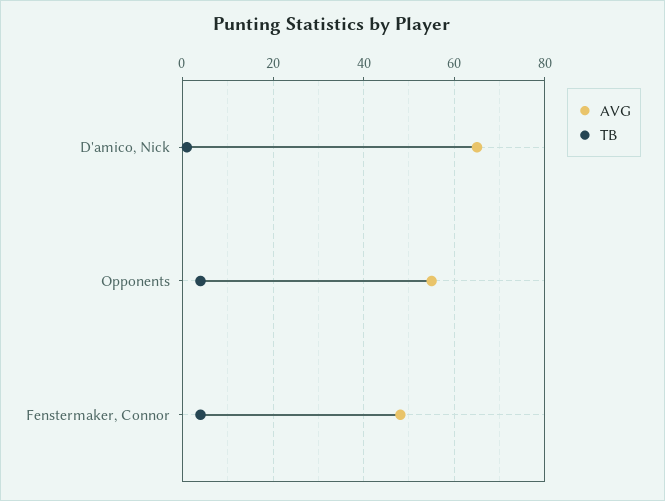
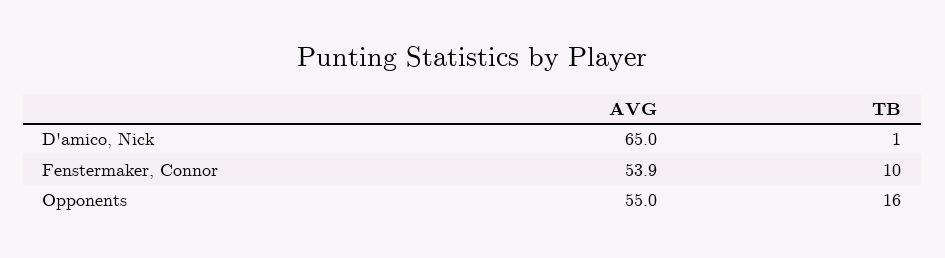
  {
    "AVG": {
      "D'amico, Nick": 65,
      "Opponents": 55,
-     "Fenstermaker, Connor": 48
+     "Fenstermaker, Connor": 53.9
    },
    "TB": {
      "D'amico, Nick": 1,
-     "Opponents": 4,
+     "Opponents": 16,
-     "Fenstermaker, Connor": 4
+     "Fenstermaker, Connor": 10
    }
  }

